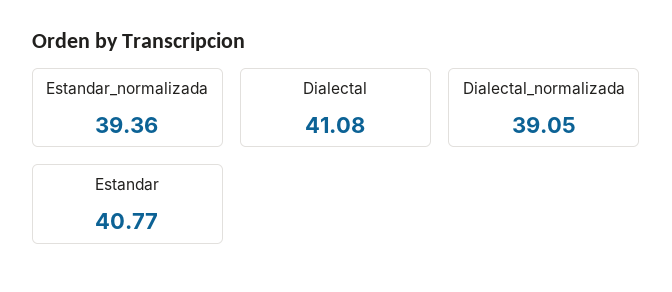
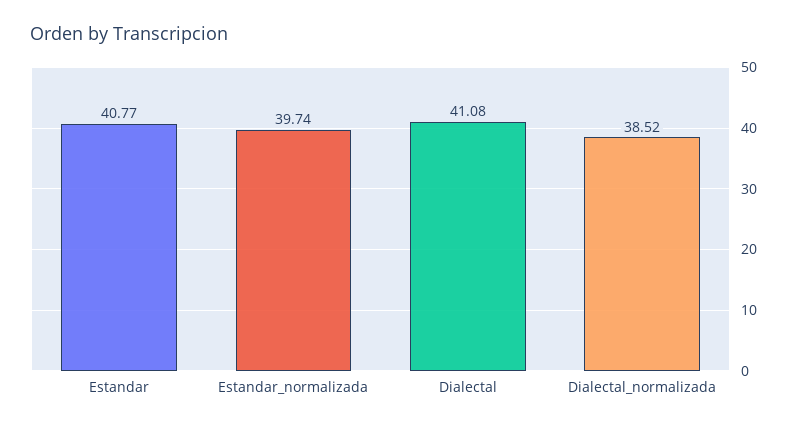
  {
-   "Estandar_normalizada": 39.36,
+   "Estandar_normalizada": 39.74,
    "Dialectal": 41.08,
-   "Dialectal_normalizada": 39.05,
+   "Dialectal_normalizada": 38.52,
    "Estandar": 40.77
  }

